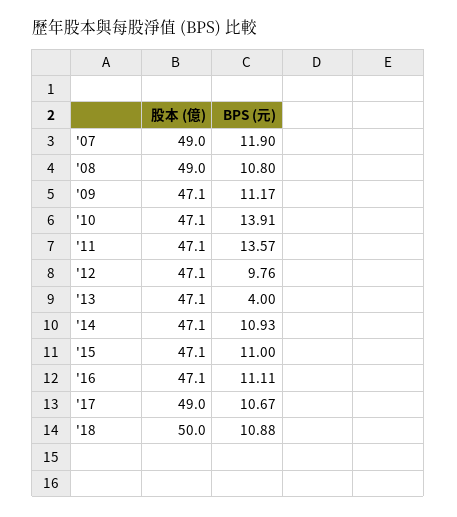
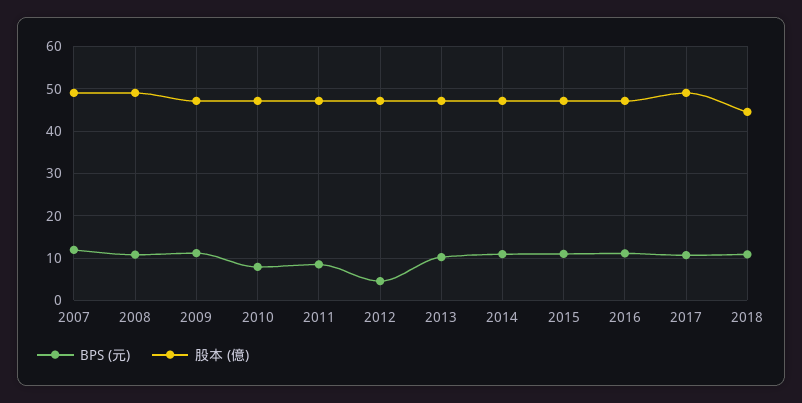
  {
    "股本 (億)": {
      "'07": 49,
      "'08": 49,
      "'09": 47.1,
      "'10": 47.1,
      "'11": 47.1,
      "'12": 47.1,
      "'13": 47.1,
      "'14": 47.1,
      "'15": 47.1,
      "'16": 47.1,
      "'17": 49,
-     "'18": 50
+     "'18": 44
    },
    "BPS (元)": {
      "'07": 11.9,
      "'08": 10.8,
      "'09": 11.17,
-     "'10": 13.91,
+     "'10": 8,
-     "'11": 13.57,
+     "'11": 8,
-     "'12": 9.76,
+     "'12": 4,
-     "'13": 4,
+     "'13": 10,
      "'14": 10.93,
      "'15": 11,
      "'16": 11.11,
      "'17": 10.67,
      "'18": 10.88
    }
  }

